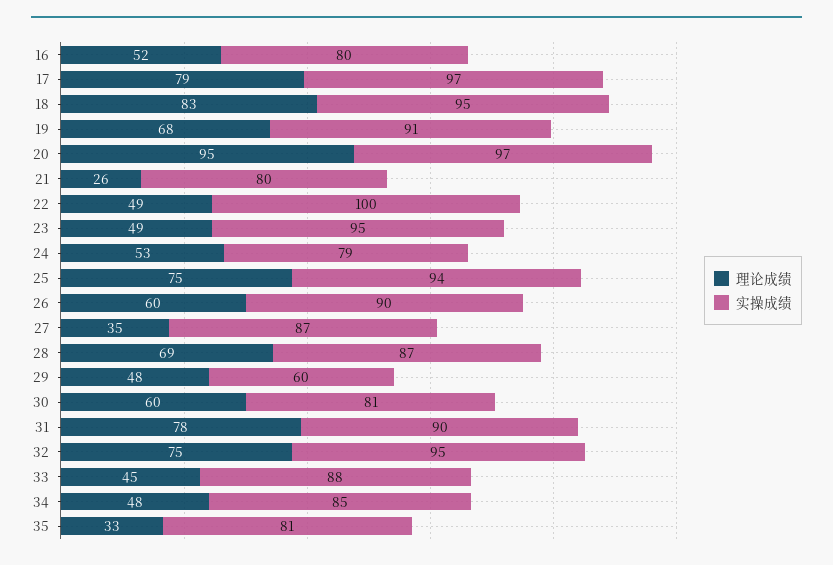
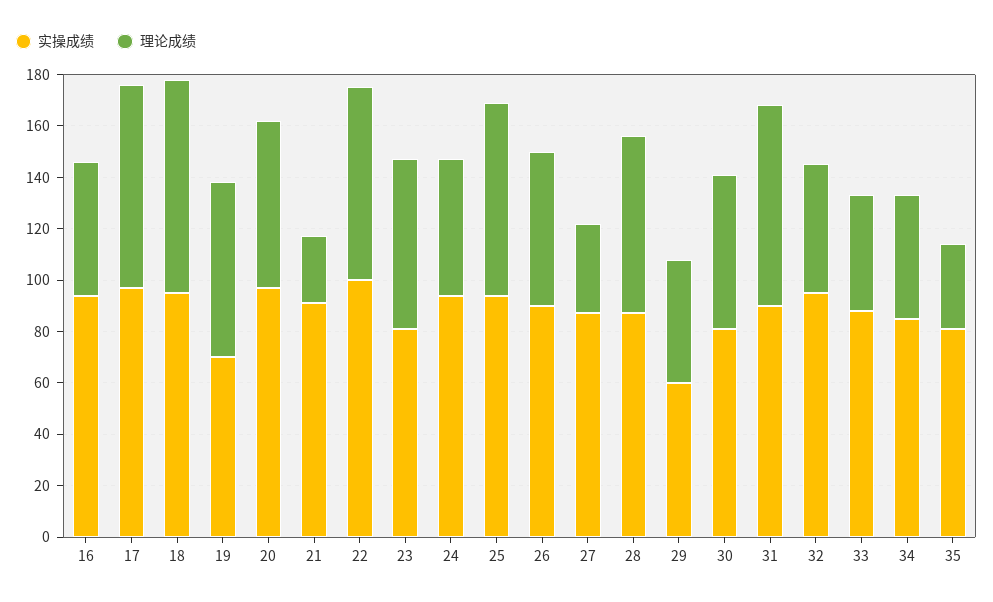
  {
    "理论成绩": {
      "16": 52,
      "17": 79,
      "18": 83,
      "19": 68,
-     "20": 95,
+     "20": 65,
      "21": 26,
-     "22": 49,
+     "22": 75,
-     "23": 49,
+     "23": 65,
      "24": 53,
      "25": 75,
      "26": 60,
      "27": 35,
      "28": 69,
      "29": 48,
      "30": 60,
      "31": 78,
-     "32": 75,
+     "32": 50,
      "33": 45,
      "34": 48,
      "35": 33
    },
    "实操成绩": {
-     "16": 80,
+     "16": 95,
      "17": 97,
      "18": 95,
-     "19": 91,
+     "19": 70,
      "20": 97,
-     "21": 80,
+     "21": 90,
      "22": 100,
-     "23": 95,
+     "23": 80,
-     "24": 79,
+     "24": 95,
      "25": 94,
      "26": 90,
      "27": 87,
      "28": 87,
      "29": 60,
      "30": 81,
      "31": 90,
      "32": 95,
      "33": 88,
      "34": 85,
      "35": 81
    }
  }

